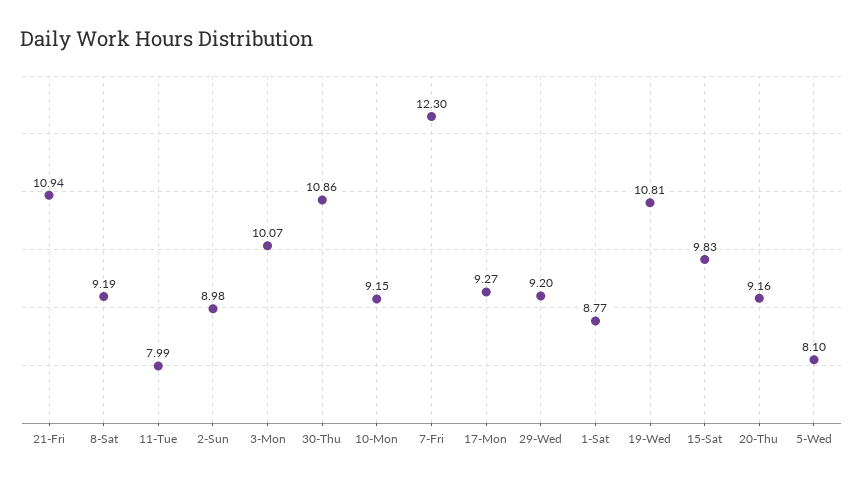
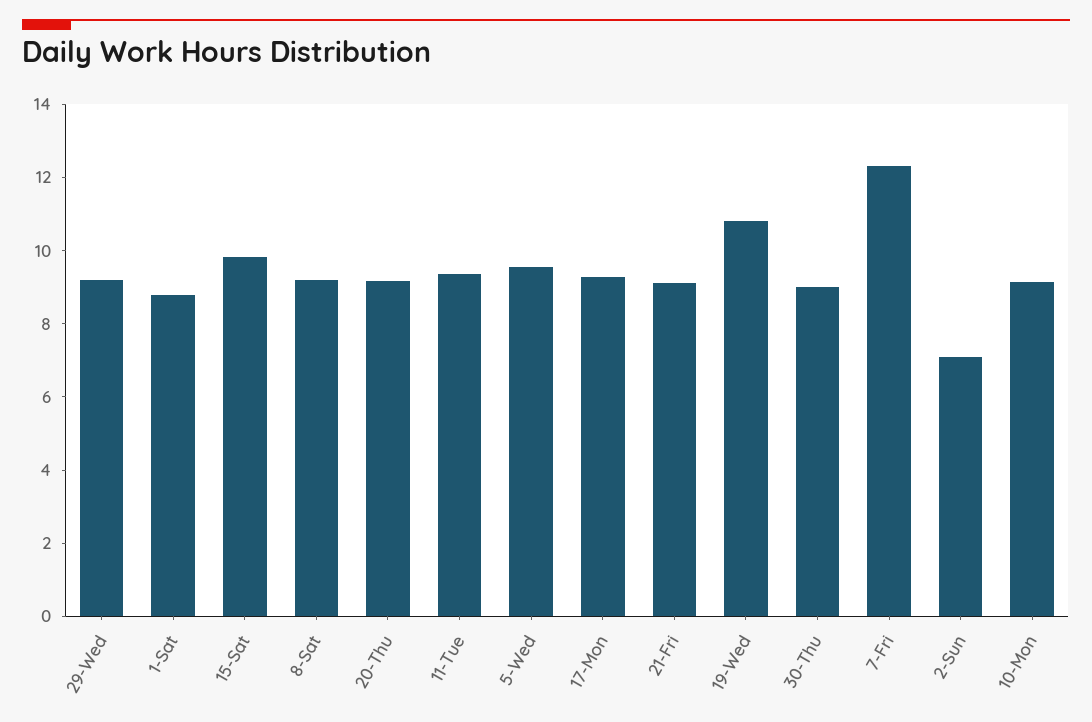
  {
-   "21-Fri": 10.94,
+   "21-Fri": 9,
    "8-Sat": 9.19,
-   "11-Tue": 7.99,
+   "11-Tue": 9.5,
-   "2-Sun": 8.98,
+   "2-Sun": 7,
-   "3-Mon": 10.07,
-   "30-Thu": 10.86,
+   "30-Thu": 9,
    "10-Mon": 9.15,
    "7-Fri": 12.3,
    "17-Mon": 9.27,
    "29-Wed": 9.2,
    "1-Sat": 8.77,
    "19-Wed": 10.81,
    "15-Sat": 9.83,
    "20-Thu": 9.16,
-   "5-Wed": 8.1
+   "5-Wed": 9.5
  }

